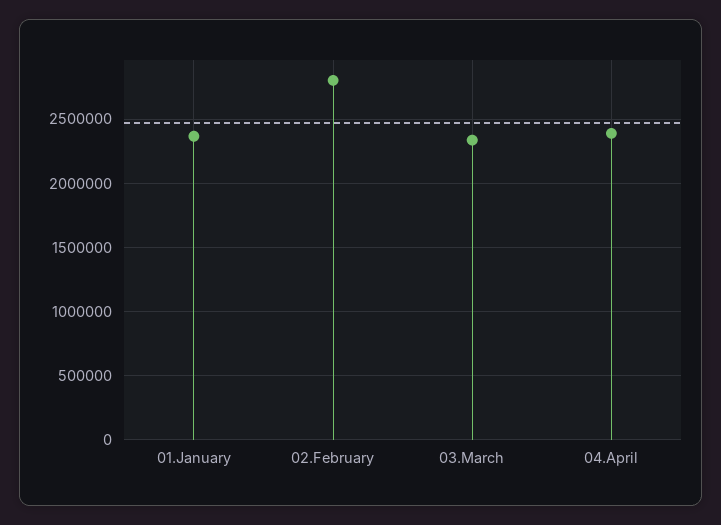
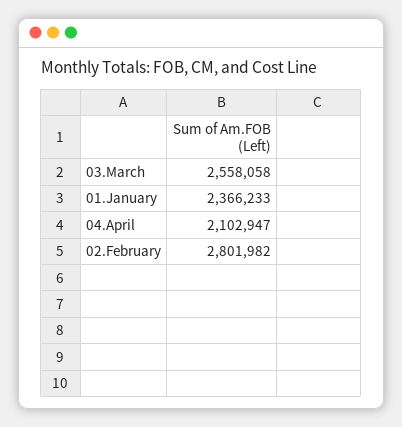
  {
    "01.January": 2366233,
    "02.February": 2801982,
-   "03.March": 2350000,
+   "03.March": 2558058,
-   "04.April": 2400000
+   "04.April": 2102947
  }

